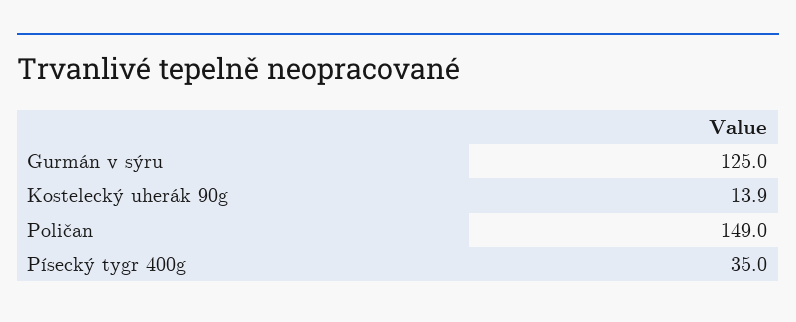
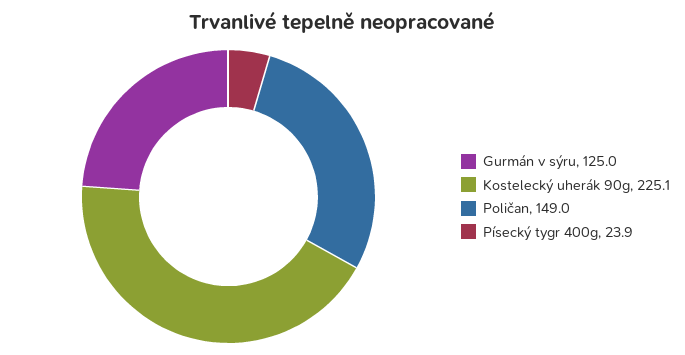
  {
    "Gurmán v sýru": 125,
-   "Kostelecký uherák 90g": 13.9,
+   "Kostelecký uherák 90g": 225.1,
    "Poličan": 149,
-   "Písecký tygr 400g": 35
+   "Písecký tygr 400g": 23.9
  }

